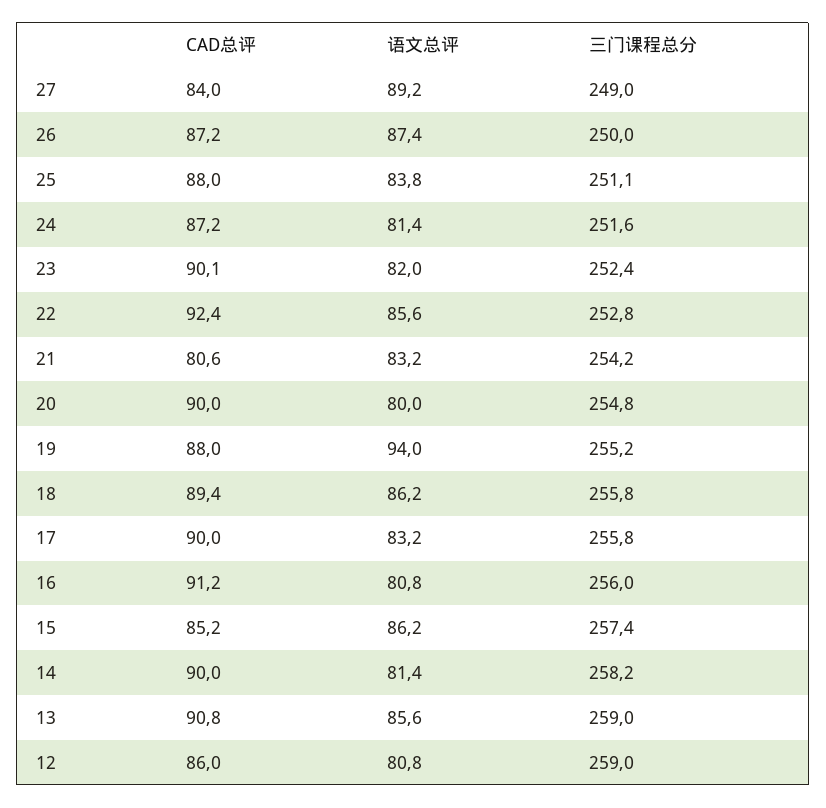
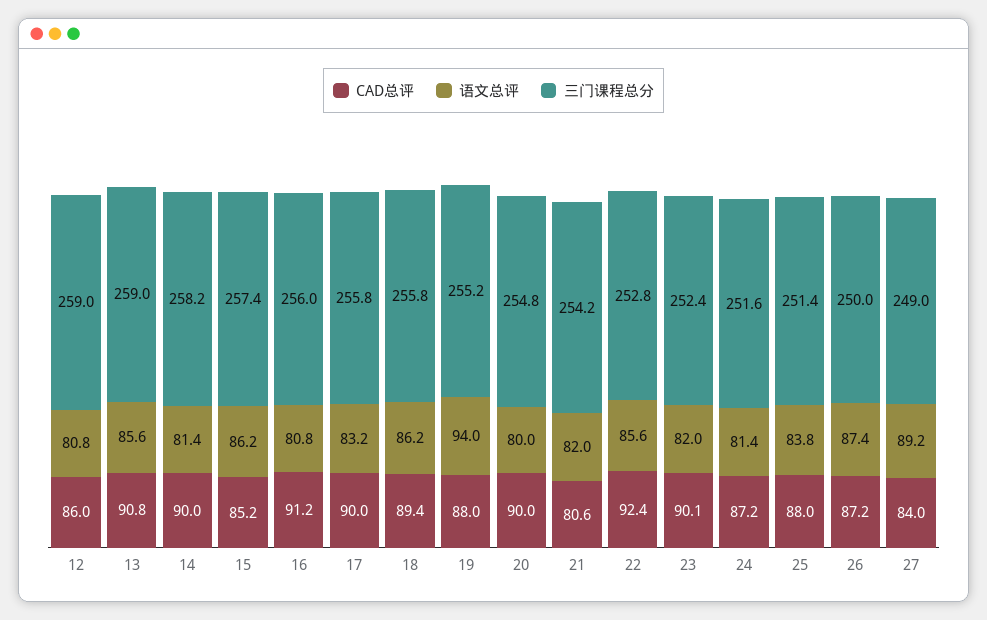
  {
    "CAD总评": {
      "27": 84,
      "26": 87.2,
      "25": 88,
      "24": 87.2,
      "23": 90.1,
      "22": 92.4,
      "21": 80.6,
      "20": 90,
      "19": 88,
      "18": 89.4,
      "17": 90,
      "16": 91.2,
      "15": 85.2,
      "14": 90,
      "13": 90.8,
      "12": 86
    },
    "语文总评": {
      "27": 89.2,
      "26": 87.4,
      "25": 83.8,
      "24": 81.4,
      "23": 82,
      "22": 85.6,
-     "21": 83.2,
+     "21": 82,
      "20": 80,
      "19": 94,
      "18": 86.2,
      "17": 83.2,
      "16": 80.8,
      "15": 86.2,
      "14": 81.4,
      "13": 85.6,
      "12": 80.8
    },
    "三门课程总分": {
      "27": 249,
      "26": 250,
-     "25": 251.1,
+     "25": 251.4,
      "24": 251.6,
      "23": 252.4,
      "22": 252.8,
      "21": 254.2,
      "20": 254.8,
      "19": 255.2,
      "18": 255.8,
      "17": 255.8,
      "16": 256,
      "15": 257.4,
      "14": 258.2,
      "13": 259,
      "12": 259
    }
  }

